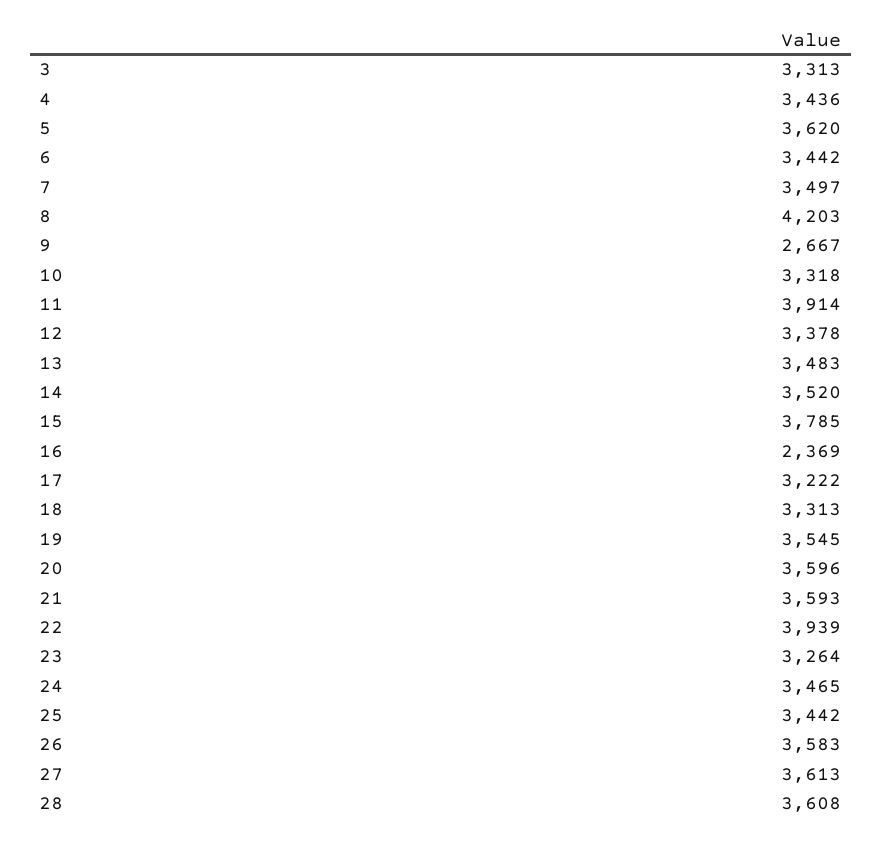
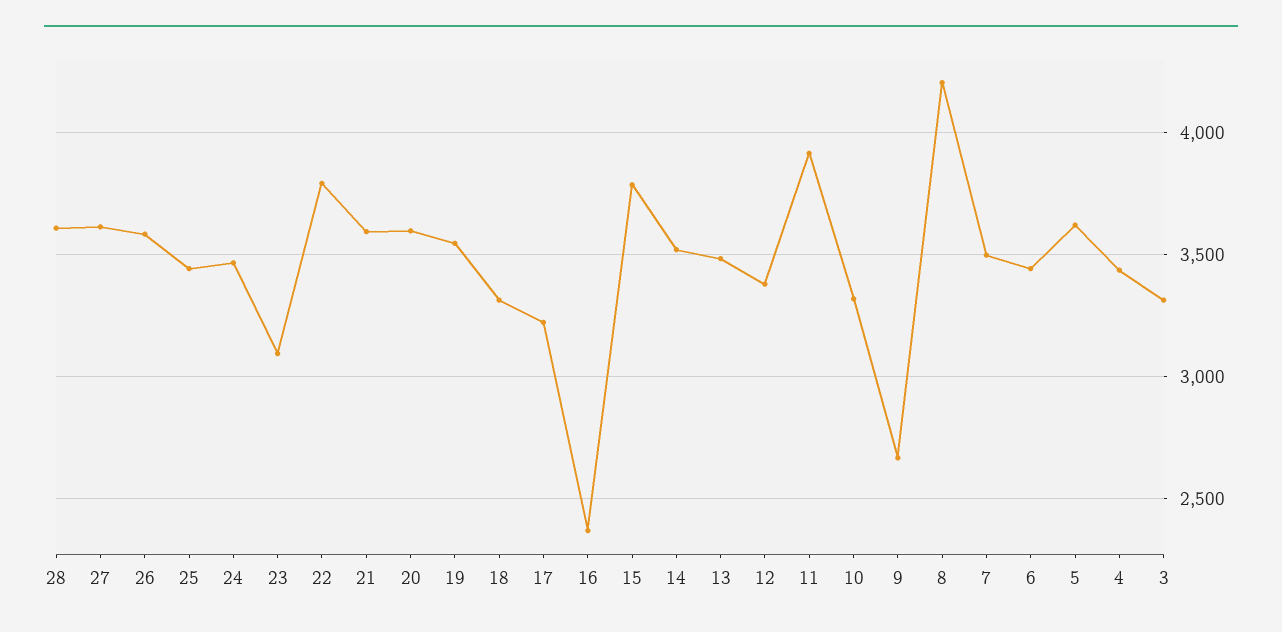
  {
    "3": 3313,
    "4": 3436,
    "5": 3620,
    "6": 3442,
    "7": 3497,
    "8": 4203,
    "9": 2667,
    "10": 3318,
    "11": 3914,
    "12": 3378,
    "13": 3483,
    "14": 3520,
    "15": 3785,
    "16": 2369,
    "17": 3222,
    "18": 3313,
    "19": 3545,
    "20": 3596,
    "21": 3593,
-   "22": 3939,
+   "22": 3800,
-   "23": 3264,
+   "23": 3100,
    "24": 3465,
    "25": 3442,
    "26": 3583,
    "27": 3613,
    "28": 3608
  }

